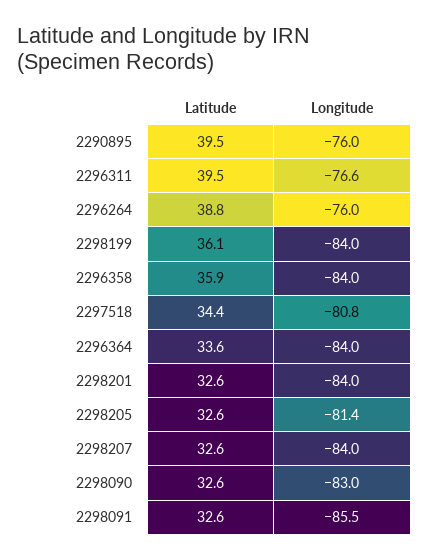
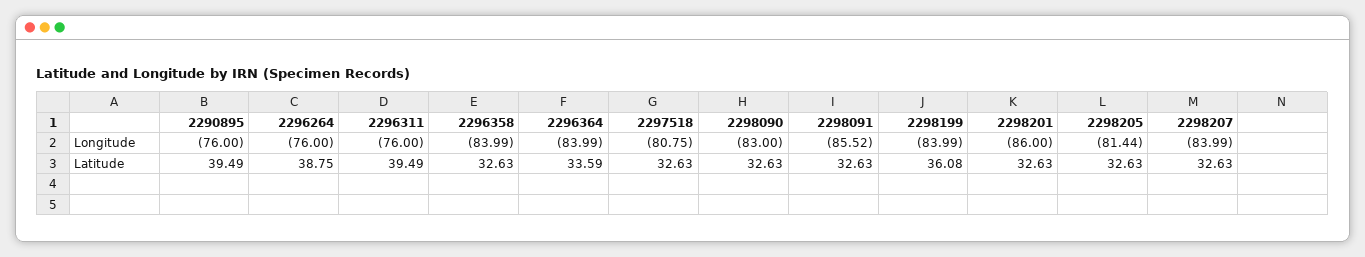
  {
    "Latitude": {
      "2290895": 39.49,
      "2296311": 39.49,
      "2296264": 38.75,
      "2298199": 36.08,
-     "2296358": 35.9,
+     "2296358": 32.63,
-     "2297518": 34.4,
+     "2297518": 32.63,
      "2296364": 33.59,
      "2298201": 32.63,
      "2298205": 32.63,
      "2298207": 32.63,
      "2298090": 32.63,
      "2298091": 32.63
    },
    "Longitude": {
      "2290895": -76,
-     "2296311": -76.6,
+     "2296311": -76,
      "2296264": -76,
      "2298199": -83.99,
      "2296358": -83.99,
      "2297518": -80.75,
      "2296364": -83.99,
-     "2298201": -84,
+     "2298201": -86,
      "2298205": -81.44,
      "2298207": -83.99,
      "2298090": -83,
      "2298091": -85.52
    }
  }

